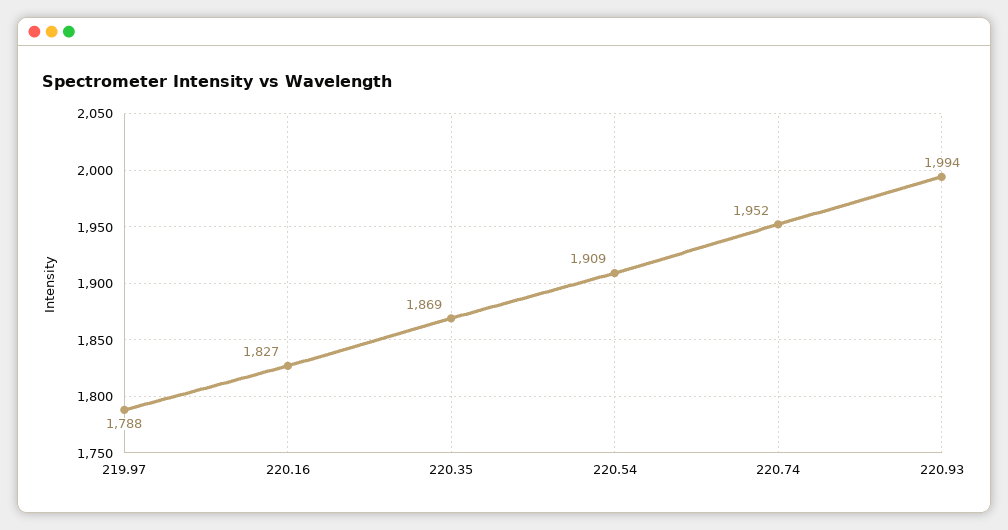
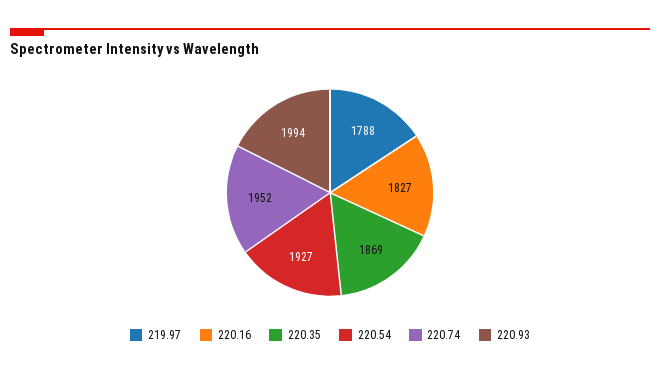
  {
    "219.97": 1788,
    "220.16": 1827,
    "220.35": 1869,
-   "220.54": 1909,
+   "220.54": 1927,
    "220.74": 1952,
    "220.93": 1994
  }

